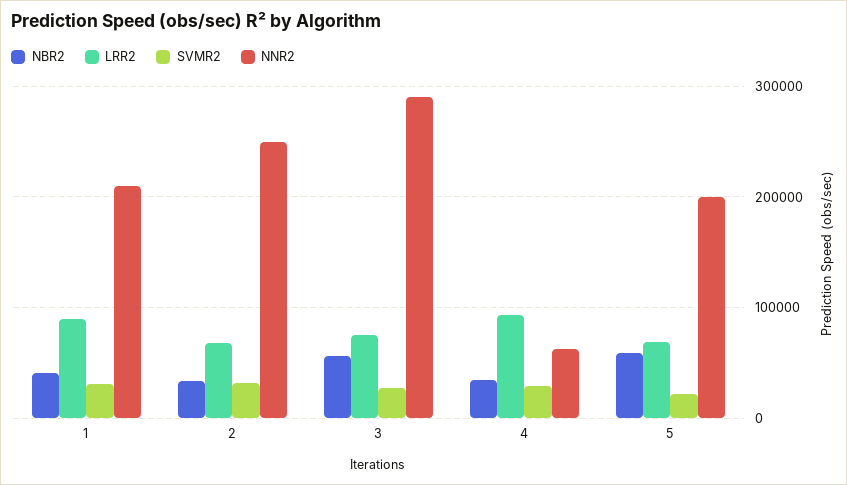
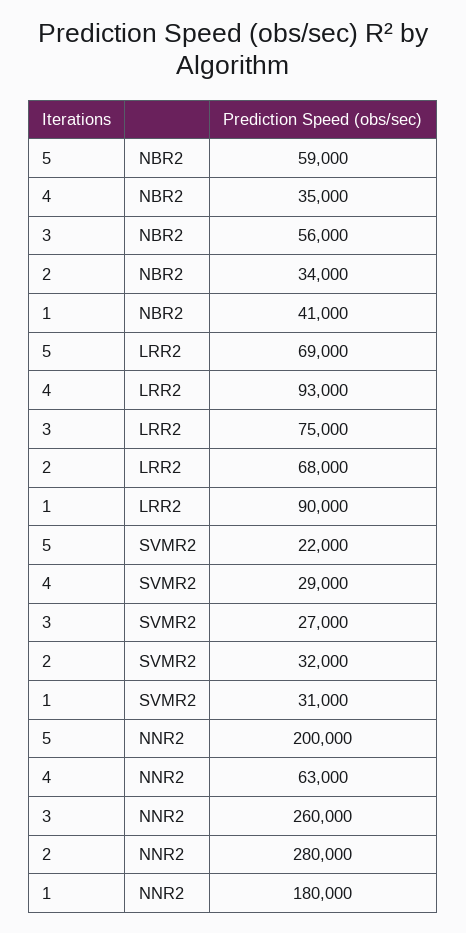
  {
    "NBR2": {
      "1": 41000,
      "2": 34000,
      "3": 56000,
      "4": 35000,
      "5": 59000
    },
    "LRR2": {
      "1": 90000,
      "2": 68000,
      "3": 75000,
      "4": 93000,
      "5": 69000
    },
    "SVMR2": {
      "1": 31000,
      "2": 32000,
      "3": 27000,
      "4": 29000,
      "5": 22000
    },
    "NNR2": {
-     "1": 210000,
+     "1": 180000,
-     "2": 250000,
+     "2": 280000,
-     "3": 290000,
+     "3": 260000,
      "4": 63000,
      "5": 200000
    }
  }

